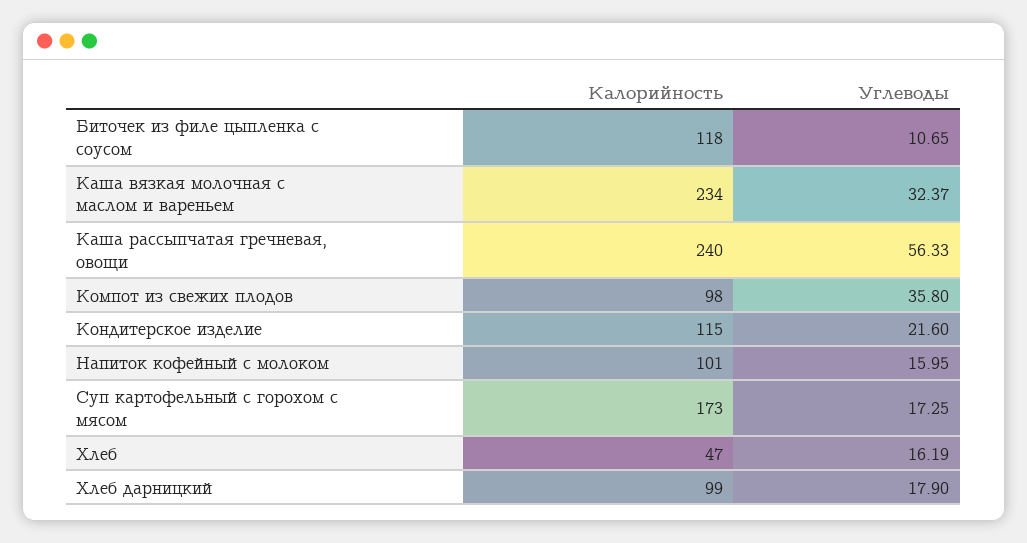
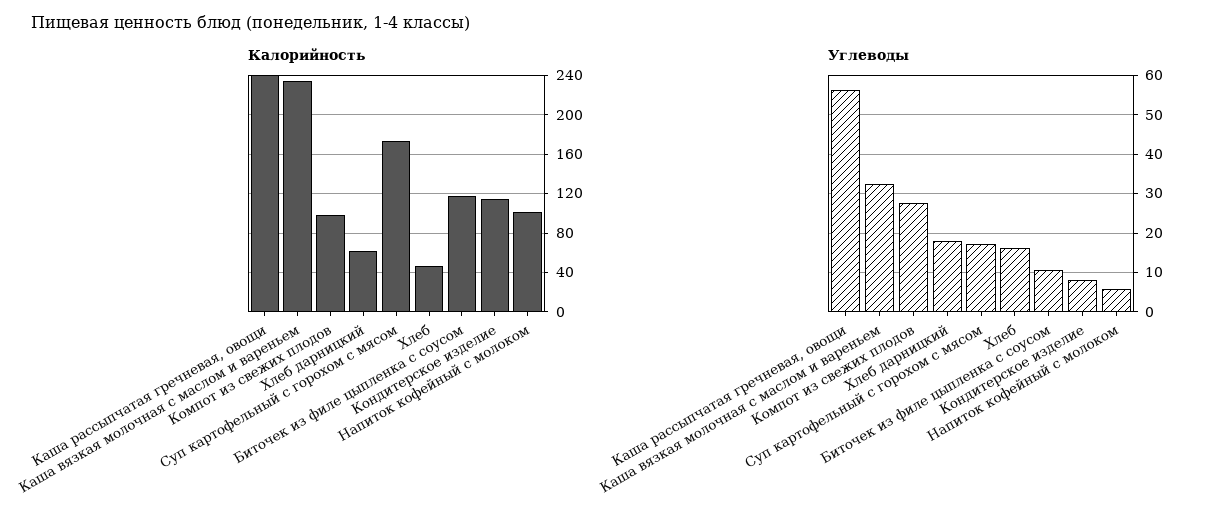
  {
    "Калорийность": {
      "Биточек из филе цыпленка с соусом": 118,
      "Каша вязкая молочная с маслом и вареньем": 234,
      "Каша рассыпчатая гречневая, овощи": 240,
      "Компот из свежих плодов": 98,
      "Кондитерское изделие": 115,
      "Напиток кофейный с молоком": 101,
      "Суп картофельный с горохом с мясом": 173,
      "Хлеб": 47,
-     "Хлеб дарницкий": 99
+     "Хлеб дарницкий": 60
    },
    "Углеводы": {
      "Биточек из филе цыпленка с соусом": 10.65,
      "Каша вязкая молочная с маслом и вареньем": 32.37,
      "Каша рассыпчатая гречневая, овощи": 56.33,
-     "Компот из свежих плодов": 35.8,
+     "Компот из свежих плодов": 28,
-     "Кондитерское изделие": 21.6,
+     "Кондитерское изделие": 8,
-     "Напиток кофейный с молоком": 15.95,
+     "Напиток кофейный с молоком": 6,
      "Суп картофельный с горохом с мясом": 17.25,
      "Хлеб": 16.19,
      "Хлеб дарницкий": 17.9
    }
  }

